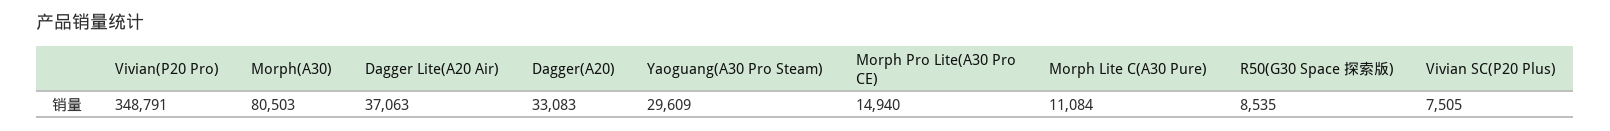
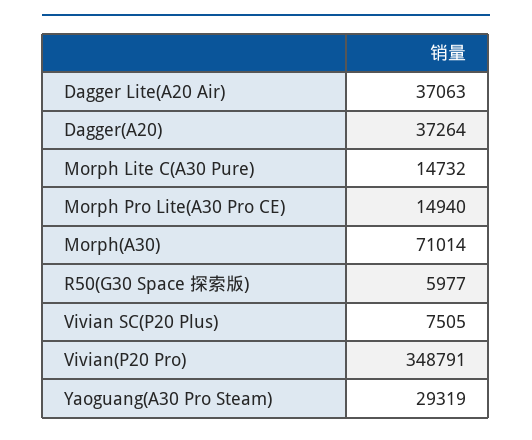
  {
    "Vivian(P20 Pro)": 348791,
-   "Morph(A30)": 80503,
+   "Morph(A30)": 71014,
    "Dagger Lite(A20 Air)": 37063,
-   "Dagger(A20)": 33083,
+   "Dagger(A20)": 37264,
-   "Yaoguang(A30 Pro Steam)": 29609,
+   "Yaoguang(A30 Pro Steam)": 29319,
    "Morph Pro Lite(A30 Pro CE)": 14940,
-   "Morph Lite C(A30 Pure)": 11084,
+   "Morph Lite C(A30 Pure)": 14732,
-   "R50(G30 Space 探索版)": 8535,
+   "R50(G30 Space 探索版)": 5977,
    "Vivian SC(P20 Plus)": 7505
  }

